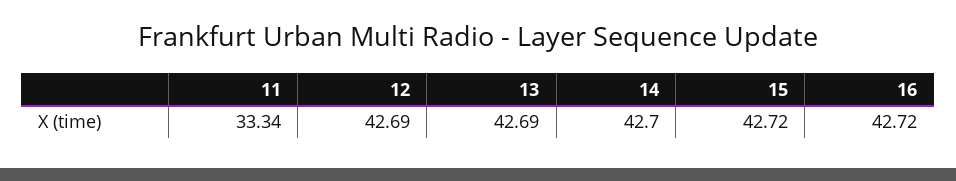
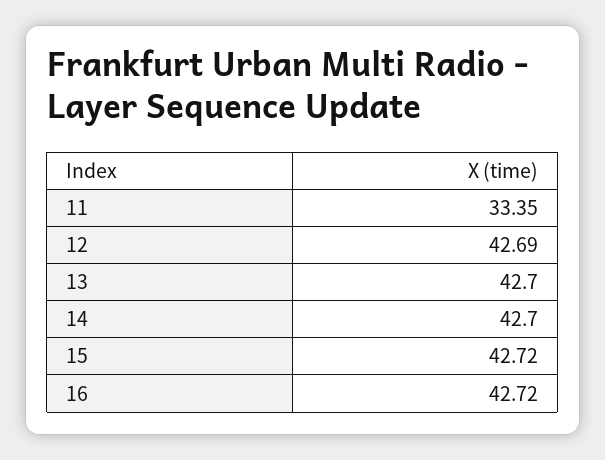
  {
-   "11": 33.34,
+   "11": 33.35,
    "12": 42.69,
-   "13": 42.69,
+   "13": 42.7,
    "14": 42.7,
    "15": 42.72,
    "16": 42.72
  }

